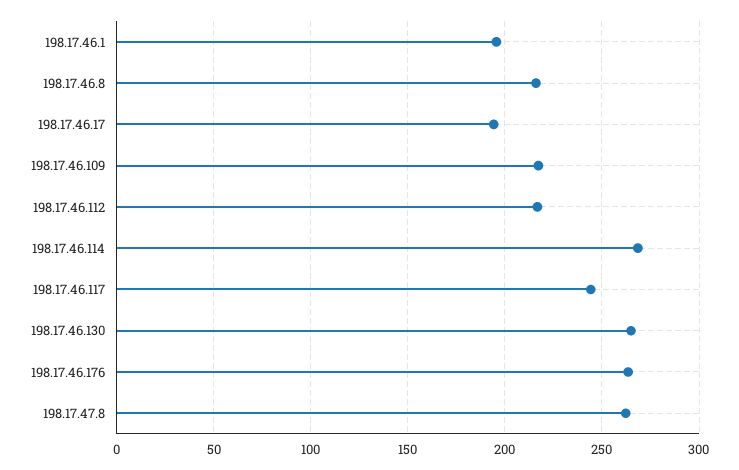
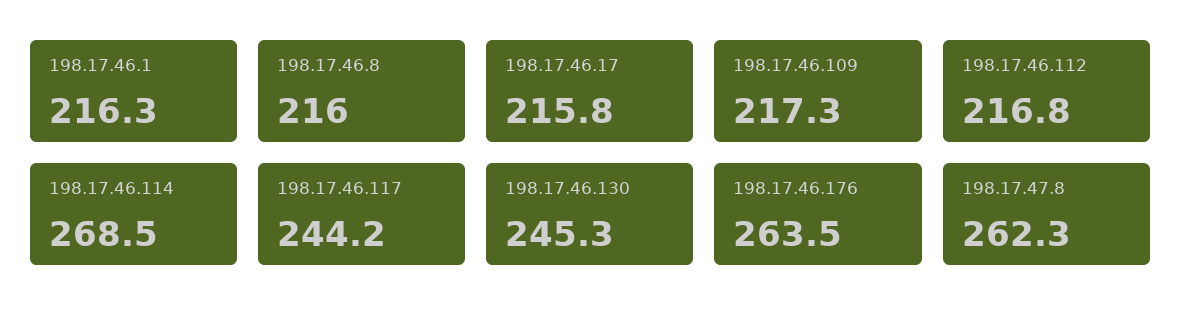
  {
-   "198.17.46.1": 195,
+   "198.17.46.1": 216.3,
    "198.17.46.8": 216,
-   "198.17.46.17": 195,
+   "198.17.46.17": 215.8,
    "198.17.46.109": 217.3,
    "198.17.46.112": 216.8,
    "198.17.46.114": 268.5,
    "198.17.46.117": 244.2,
-   "198.17.46.130": 265,
+   "198.17.46.130": 245.3,
    "198.17.46.176": 263.5,
    "198.17.47.8": 262.3
  }

